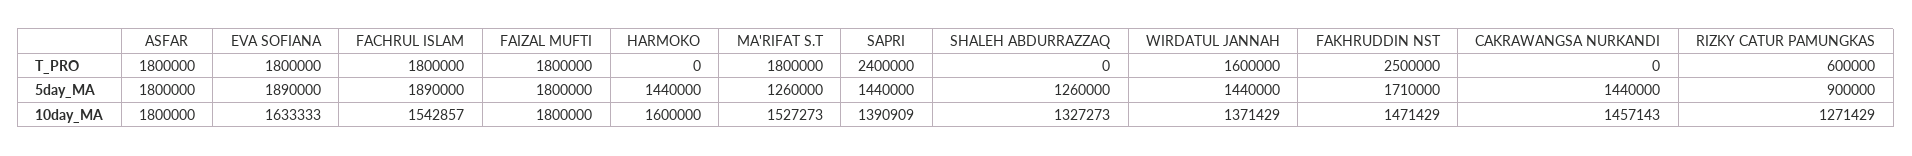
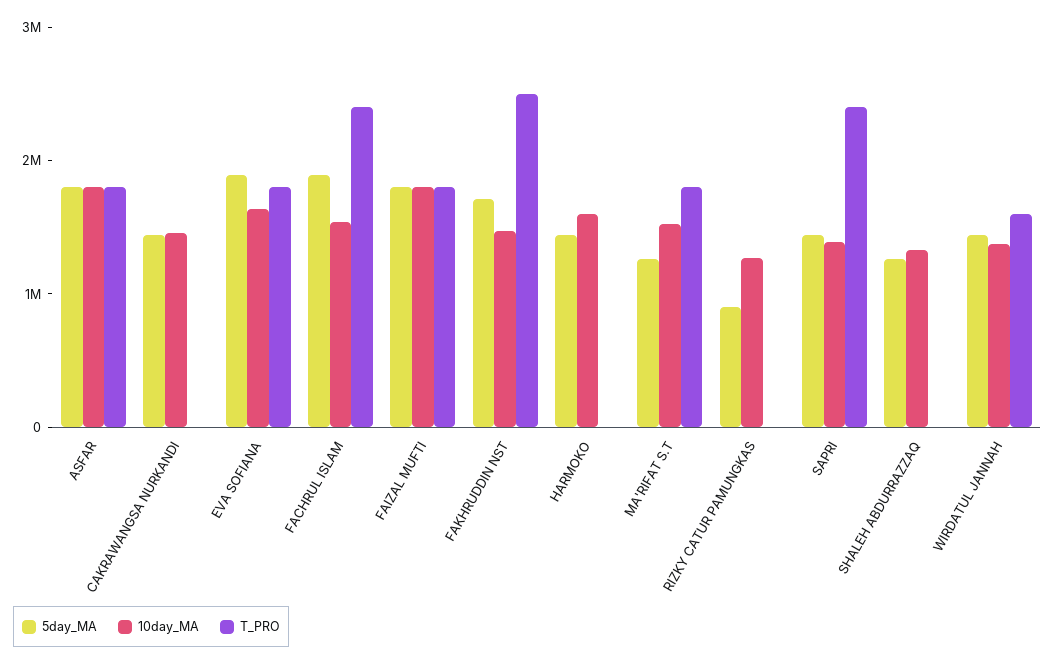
  {
    "T_PRO": {
      "ASFAR": 1800000,
      "EVA SOFIANA": 1800000,
-     "FACHRUL ISLAM": 1800000,
+     "FACHRUL ISLAM": 2400000,
      "FAIZAL MUFTI": 1800000,
      "HARMOKO": 0,
      "MA'RIFAT S.T": 1800000,
      "SAPRI": 2400000,
      "SHALEH ABDURRAZZAQ": 0,
      "WIRDATUL JANNAH": 1600000,
      "FAKHRUDDIN NST": 2500000,
      "CAKRAWANGSA NURKANDI": 0,
-     "RIZKY CATUR PAMUNGKAS": 600000
+     "RIZKY CATUR PAMUNGKAS": 0
    },
    "5day_MA": {
      "ASFAR": 1800000,
      "EVA SOFIANA": 1890000,
      "FACHRUL ISLAM": 1890000,
      "FAIZAL MUFTI": 1800000,
      "HARMOKO": 1440000,
      "MA'RIFAT S.T": 1260000,
      "SAPRI": 1440000,
      "SHALEH ABDURRAZZAQ": 1260000,
      "WIRDATUL JANNAH": 1440000,
      "FAKHRUDDIN NST": 1710000,
      "CAKRAWANGSA NURKANDI": 1440000,
      "RIZKY CATUR PAMUNGKAS": 900000
    },
    "10day_MA": {
      "ASFAR": 1800000,
      "EVA SOFIANA": 1633333,
      "FACHRUL ISLAM": 1542857,
      "FAIZAL MUFTI": 1800000,
      "HARMOKO": 1600000,
      "MA'RIFAT S.T": 1527273,
      "SAPRI": 1390909,
      "SHALEH ABDURRAZZAQ": 1327273,
      "WIRDATUL JANNAH": 1371429,
      "FAKHRUDDIN NST": 1471429,
      "CAKRAWANGSA NURKANDI": 1457143,
      "RIZKY CATUR PAMUNGKAS": 1271429
    }
  }

